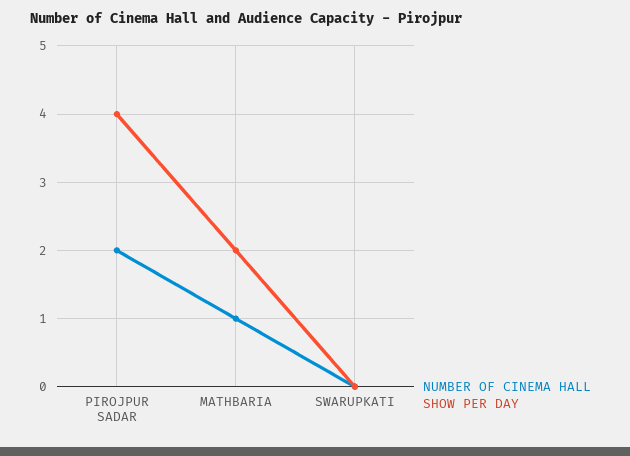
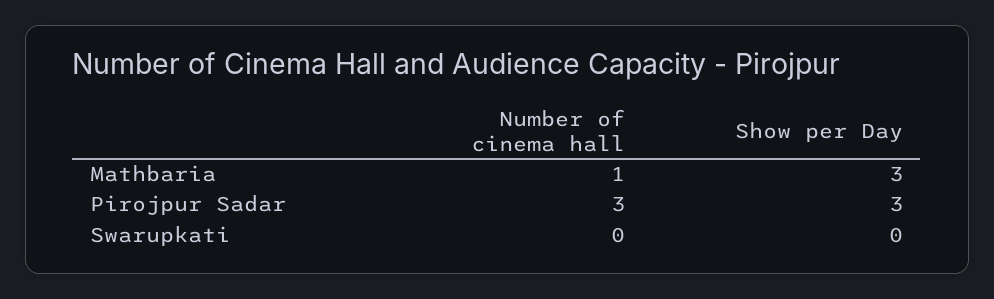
  {
    "NUMBER OF CINEMA HALL": {
-     "PIROJPUR SADAR": 2,
+     "PIROJPUR SADAR": 3,
      "MATHBARIA": 1,
      "SWARUPKATI": 0
    },
    "SHOW PER DAY": {
-     "PIROJPUR SADAR": 4,
+     "PIROJPUR SADAR": 3,
-     "MATHBARIA": 2,
+     "MATHBARIA": 3,
      "SWARUPKATI": 0
    }
  }

